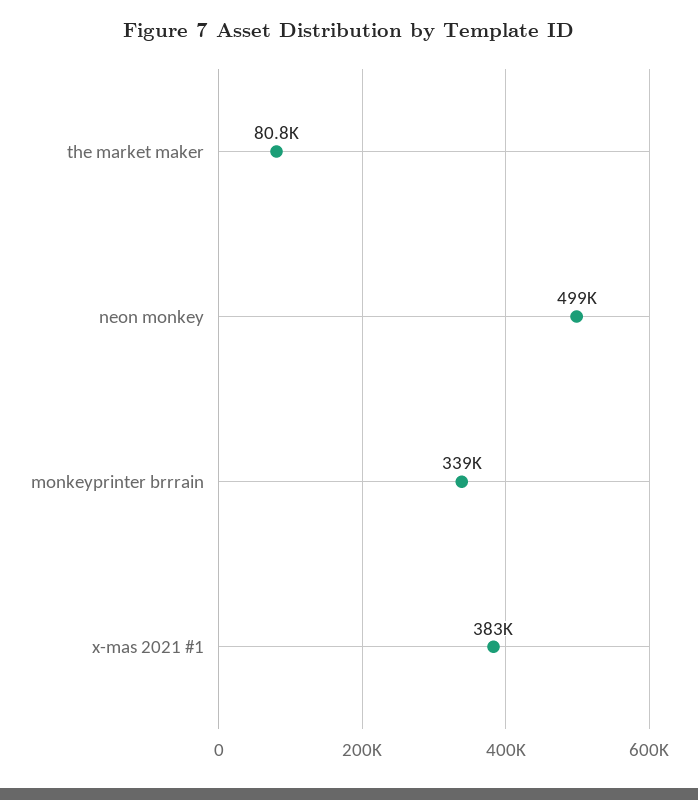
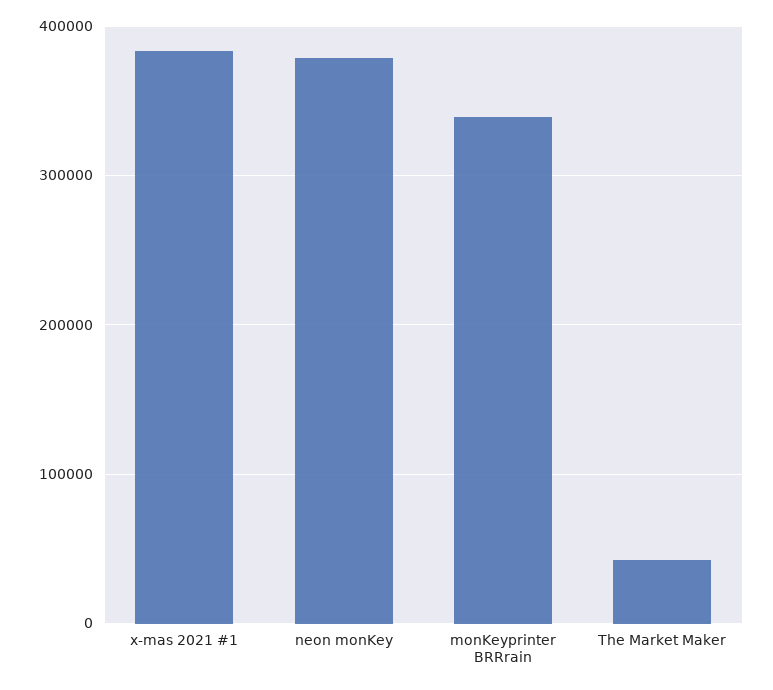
  {
-   "the market maker": 80800,
+   "the market maker": 40000,
-   "neon monkey": 499000,
+   "neon monkey": 380000,
    "monkeyprinter brrrain": 339000,
    "x-mas 2021 #1": 383000
  }

